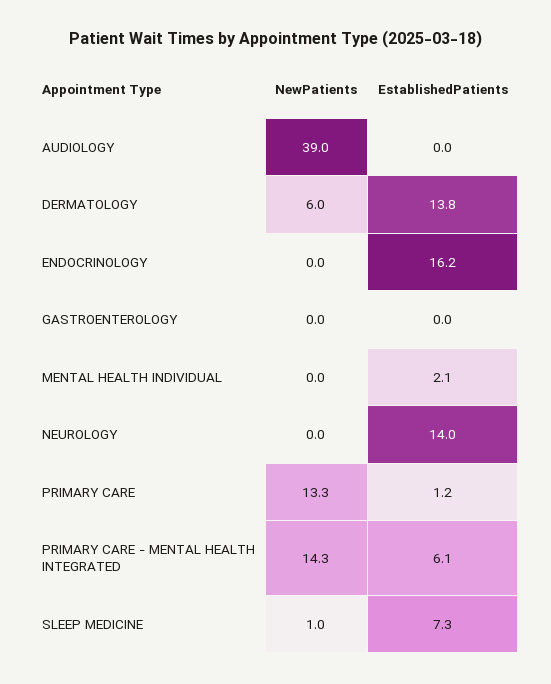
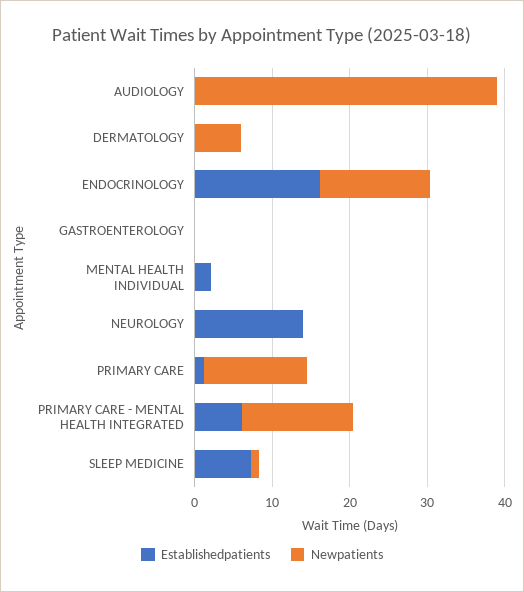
  {
    "NewPatients": {
      "AUDIOLOGY": 39,
      "DERMATOLOGY": 6,
-     "ENDOCRINOLOGY": 0,
+     "ENDOCRINOLOGY": 14,
      "GASTROENTEROLOGY": 0,
      "MENTAL HEALTH INDIVIDUAL": 0,
      "NEUROLOGY": 0,
      "PRIMARY CARE": 13.3,
      "PRIMARY CARE - MENTAL HEALTH INTEGRATED": 14.3,
      "SLEEP MEDICINE": 1
    },
    "EstablishedPatients": {
      "AUDIOLOGY": 0,
-     "DERMATOLOGY": 13.8,
+     "DERMATOLOGY": 0,
      "ENDOCRINOLOGY": 16.2,
      "GASTROENTEROLOGY": 0,
      "MENTAL HEALTH INDIVIDUAL": 2.1,
      "NEUROLOGY": 14,
      "PRIMARY CARE": 1.2,
      "PRIMARY CARE - MENTAL HEALTH INTEGRATED": 6.1,
      "SLEEP MEDICINE": 7.3
    }
  }

